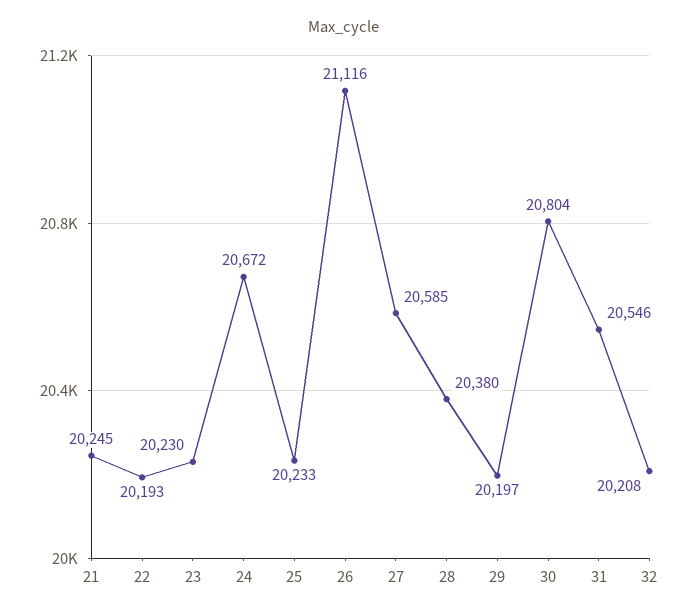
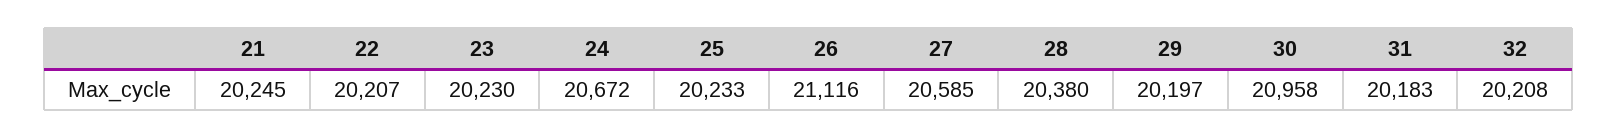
  {
    "21": 20245,
-   "22": 20193,
+   "22": 20207,
    "23": 20230,
    "24": 20672,
    "25": 20233,
    "26": 21116,
    "27": 20585,
    "28": 20380,
    "29": 20197,
-   "30": 20804,
+   "30": 20958,
-   "31": 20546,
+   "31": 20183,
    "32": 20208
  }

